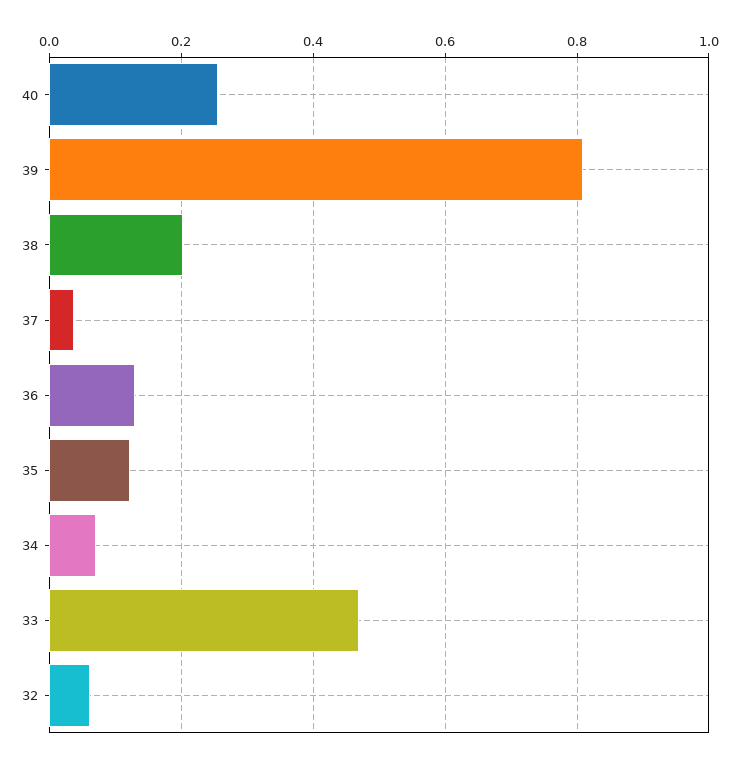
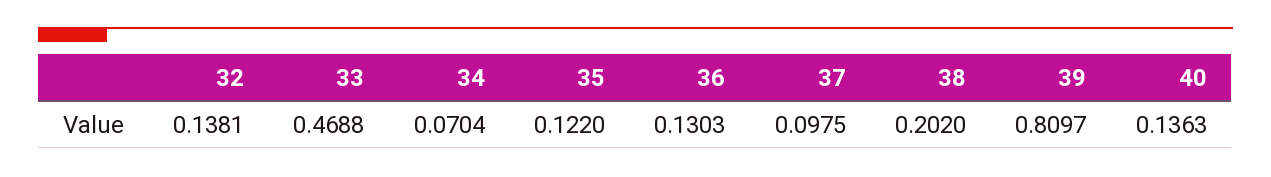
  {
-   "40": 0.26,
+   "40": 0.1363,
    "39": 0.8097,
    "38": 0.202,
-   "37": 0.04,
+   "37": 0.0975,
    "36": 0.1303,
    "35": 0.122,
    "34": 0.0704,
    "33": 0.4688,
-   "32": 0.06
+   "32": 0.1381
  }

